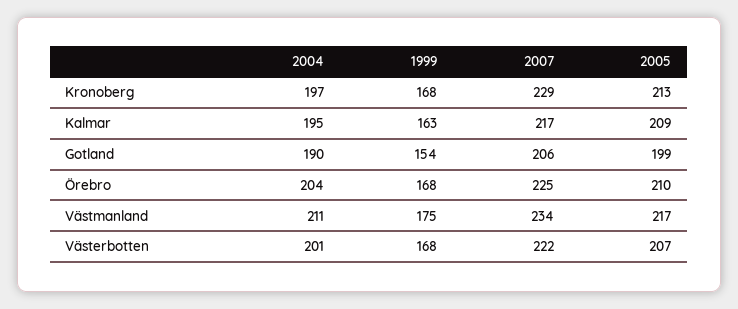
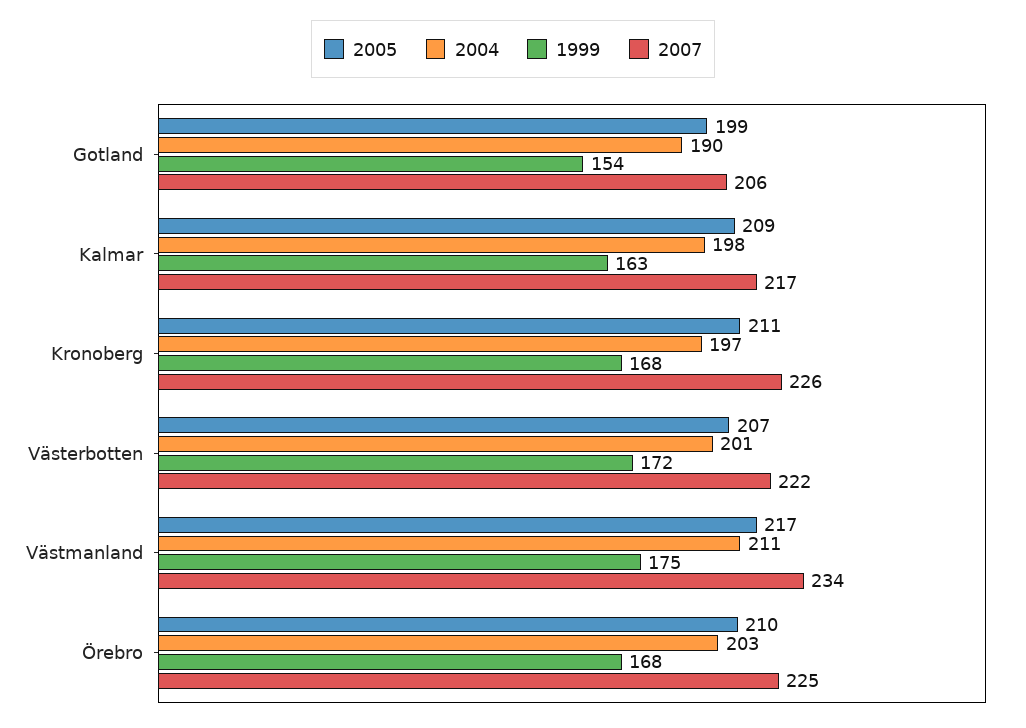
  {
    "2004": {
      "Kronoberg": 197,
-     "Kalmar": 195,
+     "Kalmar": 198,
      "Gotland": 190,
-     "Örebro": 204,
+     "Örebro": 203,
      "Västmanland": 211,
      "Västerbotten": 201
    },
    "1999": {
      "Kronoberg": 168,
      "Kalmar": 163,
      "Gotland": 154,
      "Örebro": 168,
      "Västmanland": 175,
-     "Västerbotten": 168
+     "Västerbotten": 172
    },
    "2007": {
-     "Kronoberg": 229,
+     "Kronoberg": 226,
      "Kalmar": 217,
      "Gotland": 206,
      "Örebro": 225,
      "Västmanland": 234,
      "Västerbotten": 222
    },
    "2005": {
-     "Kronoberg": 213,
+     "Kronoberg": 211,
      "Kalmar": 209,
      "Gotland": 199,
      "Örebro": 210,
      "Västmanland": 217,
      "Västerbotten": 207
    }
  }

